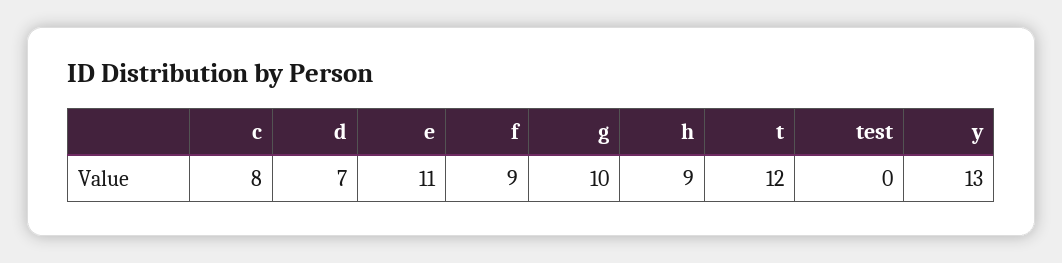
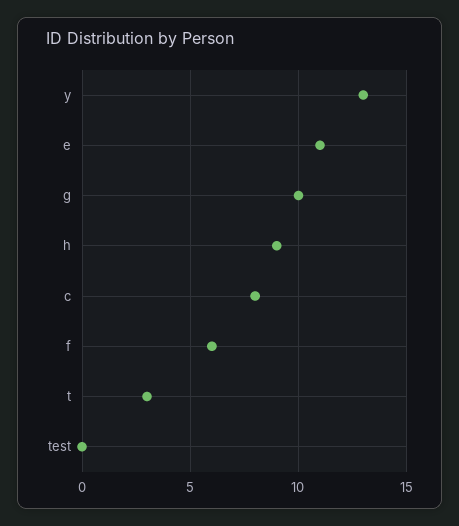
  {
    "c": 8,
-   "d": 7,
    "e": 11,
-   "f": 9,
+   "f": 6,
    "g": 10,
    "h": 9,
-   "t": 12,
+   "t": 3,
    "test": 0,
    "y": 13
  }

